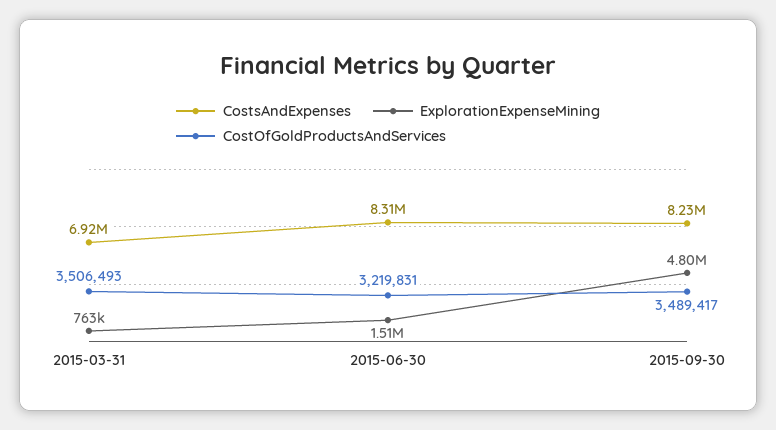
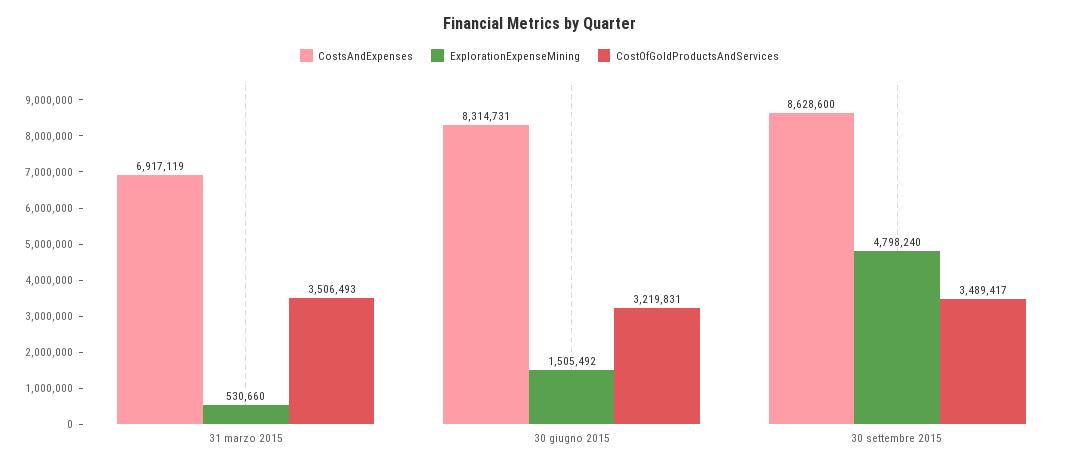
  {
    "CostsAndExpenses": {
      "2015-03-31": 6917119,
      "2015-06-30": 8314731,
-     "2015-09-30": 8230000
+     "2015-09-30": 8628600
    },
    "ExplorationExpenseMining": {
-     "2015-03-31": 763000,
+     "2015-03-31": 530660,
      "2015-06-30": 1505492,
      "2015-09-30": 4798240
    },
    "CostOfGoldProductsAndServices": {
      "2015-03-31": 3506493,
      "2015-06-30": 3219831,
      "2015-09-30": 3489417
    }
  }

